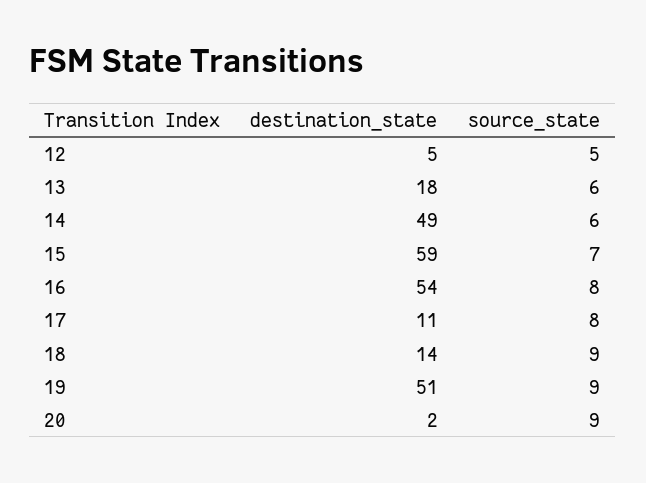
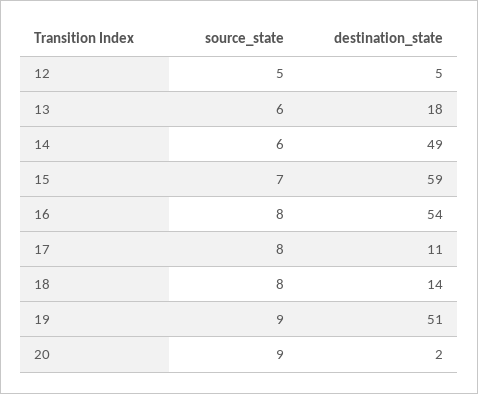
  {
    "destination_state": {
      "12": 5,
      "13": 18,
      "14": 49,
      "15": 59,
      "16": 54,
      "17": 11,
      "18": 14,
      "19": 51,
      "20": 2
    },
    "source_state": {
      "12": 5,
      "13": 6,
      "14": 6,
      "15": 7,
      "16": 8,
      "17": 8,
-     "18": 9,
+     "18": 8,
      "19": 9,
      "20": 9
    }
  }

